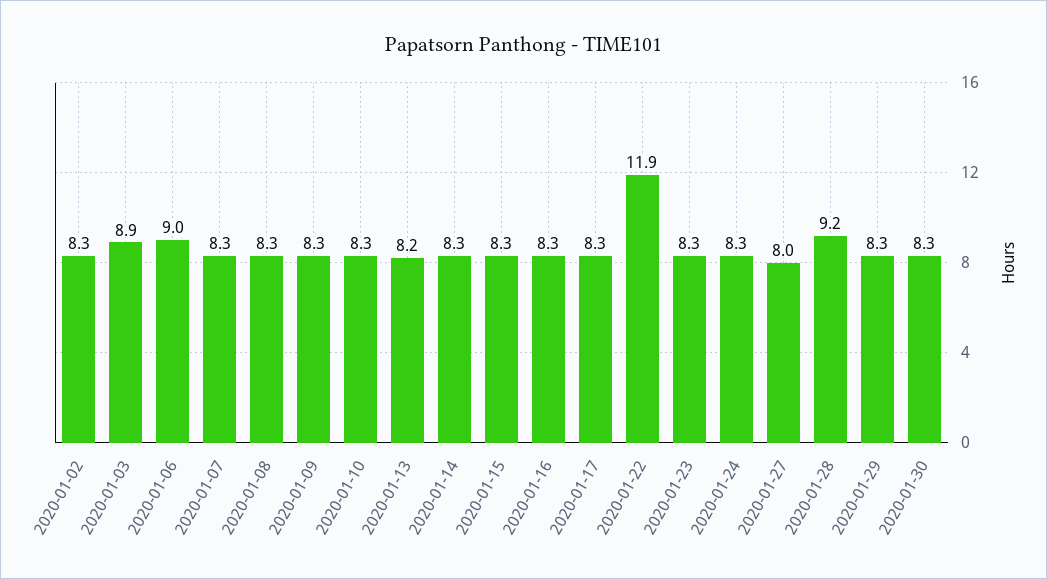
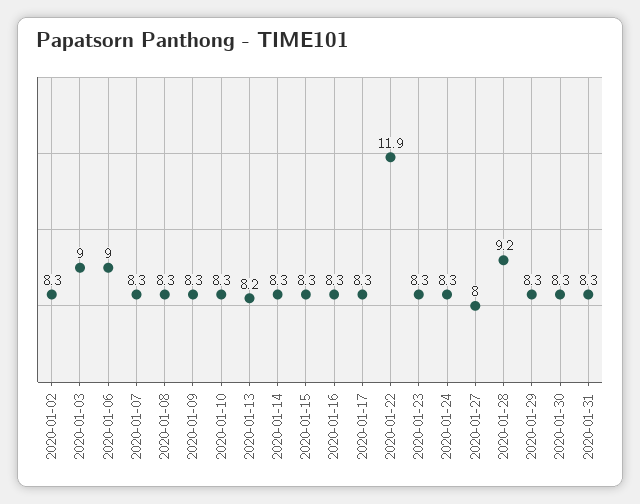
  {
    "2020-01-02": 8.3,
-   "2020-01-03": 8.9,
+   "2020-01-03": 9,
    "2020-01-06": 9,
    "2020-01-07": 8.3,
    "2020-01-08": 8.3,
    "2020-01-09": 8.3,
    "2020-01-10": 8.3,
    "2020-01-13": 8.2,
    "2020-01-14": 8.3,
    "2020-01-15": 8.3,
    "2020-01-16": 8.3,
    "2020-01-17": 8.3,
    "2020-01-22": 11.9,
    "2020-01-23": 8.3,
    "2020-01-24": 8.3,
    "2020-01-27": 8,
    "2020-01-28": 9.2,
    "2020-01-29": 8.3,
-   "2020-01-30": 8.3
+   "2020-01-30": 8.3,
+   "2020-01-31": 8.3
  }

